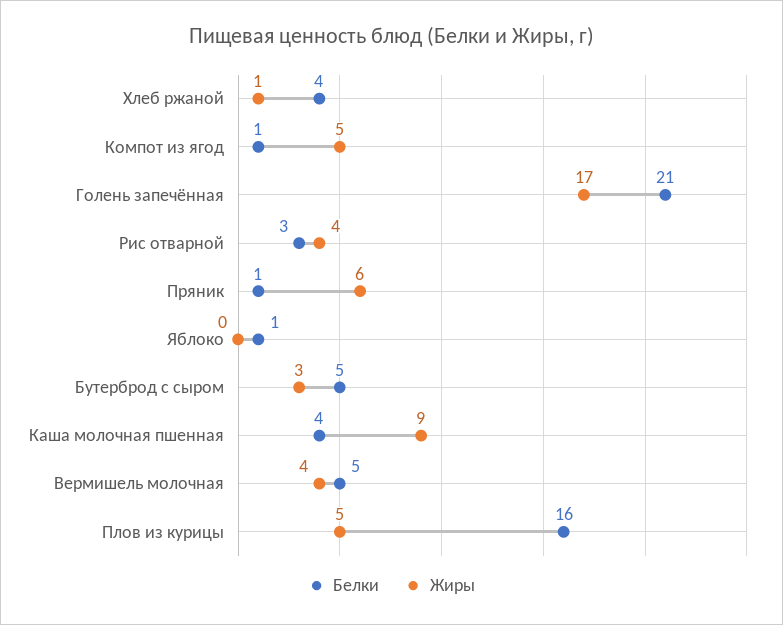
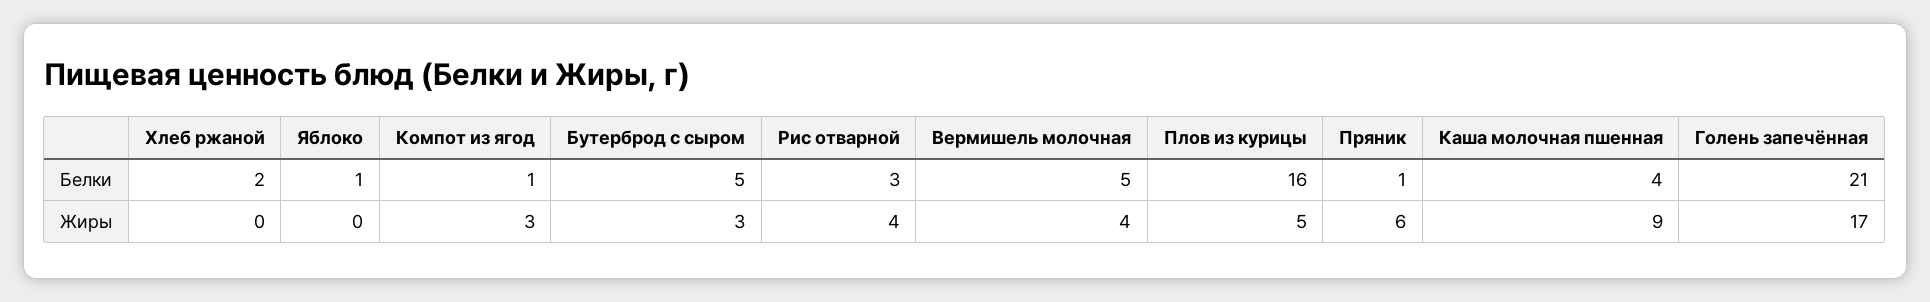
  {
    "Белки": {
-     "Хлеб ржаной": 4,
+     "Хлеб ржаной": 2,
      "Компот из ягод": 1,
      "Голень запечённая": 21,
      "Рис отварной": 3,
      "Пряник": 1,
      "Яблоко": 1,
      "Бутерброд с сыром": 5,
      "Каша молочная пшенная": 4,
      "Вермишель молочная": 5,
      "Плов из курицы": 16
    },
    "Жиры": {
-     "Хлеб ржаной": 1,
+     "Хлеб ржаной": 0,
-     "Компот из ягод": 5,
+     "Компот из ягод": 3,
      "Голень запечённая": 17,
      "Рис отварной": 4,
      "Пряник": 6,
      "Яблоко": 0,
      "Бутерброд с сыром": 3,
      "Каша молочная пшенная": 9,
      "Вермишель молочная": 4,
      "Плов из курицы": 5
    }
  }

